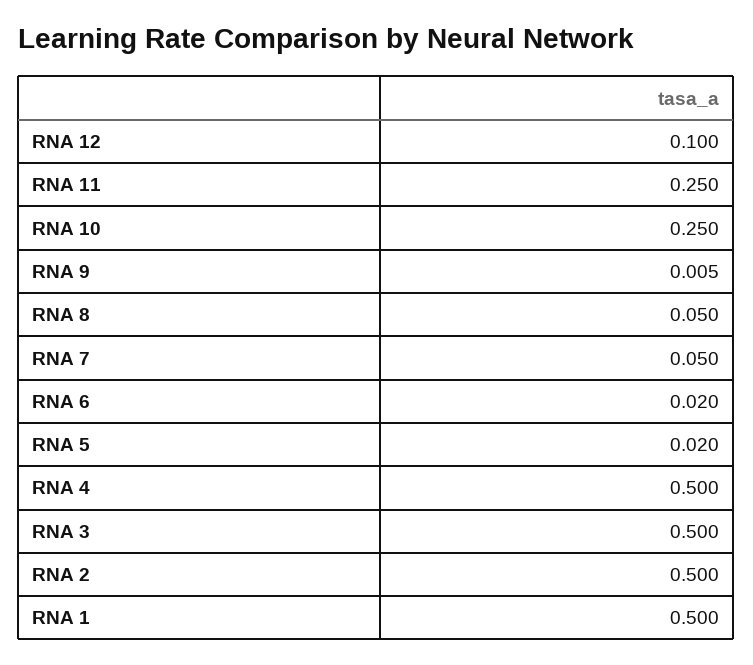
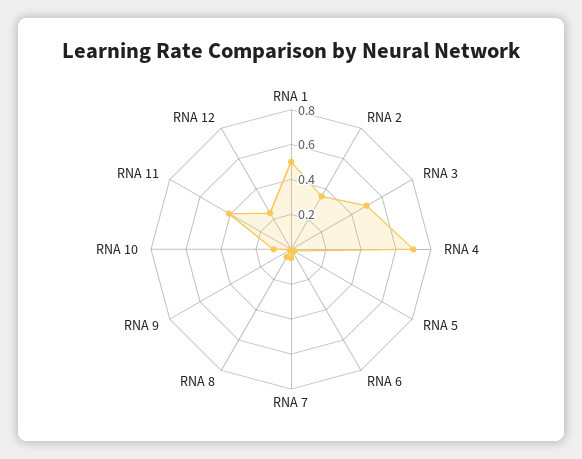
  {
-   "RNA 12": 0.1,
+   "RNA 12": 0.25,
-   "RNA 11": 0.25,
+   "RNA 11": 0.4,
-   "RNA 10": 0.25,
+   "RNA 10": 0.1,
    "RNA 9": 0.005,
    "RNA 8": 0.05,
    "RNA 7": 0.05,
    "RNA 6": 0.02,
    "RNA 5": 0.02,
-   "RNA 4": 0.5,
+   "RNA 4": 0.7,
    "RNA 3": 0.5,
-   "RNA 2": 0.5,
+   "RNA 2": 0.35,
    "RNA 1": 0.5
  }

